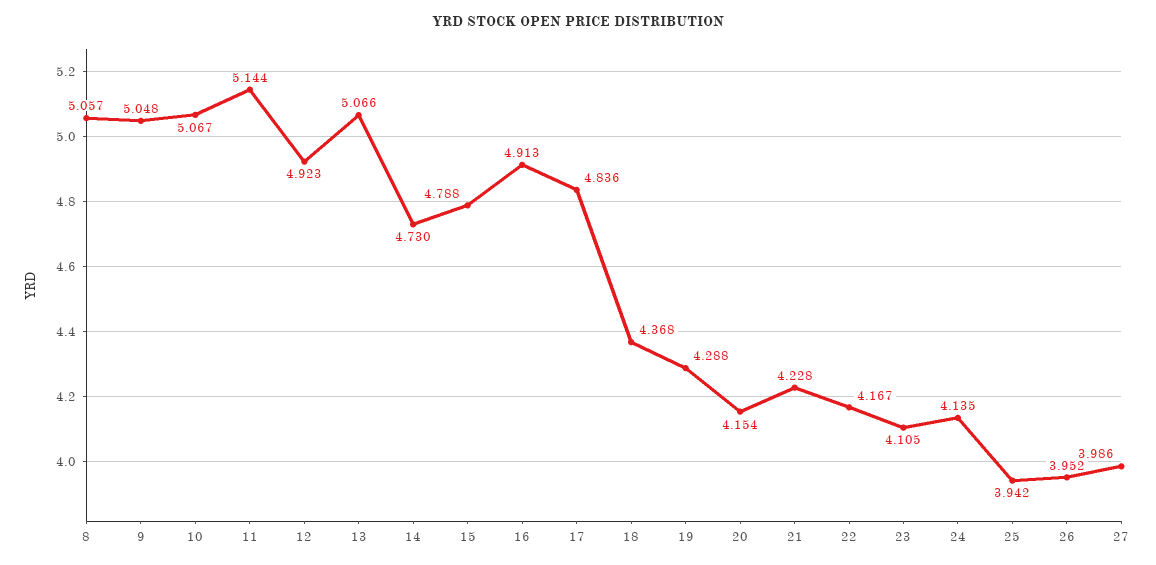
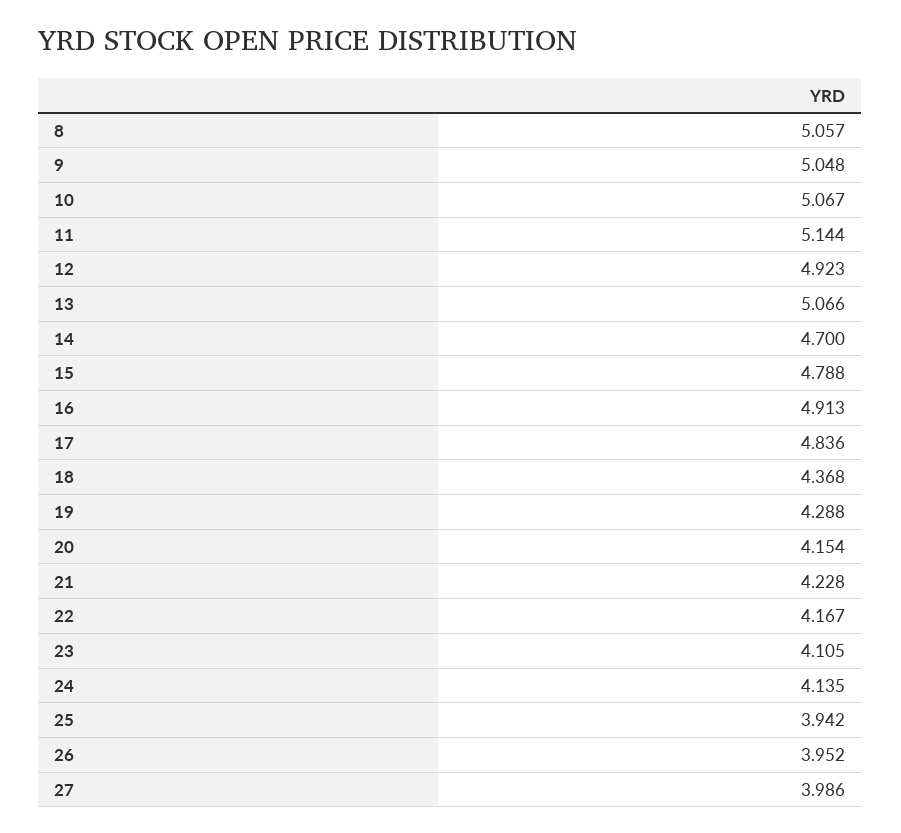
  {
    "8": 5.057,
    "9": 5.048,
    "10": 5.067,
    "11": 5.144,
    "12": 4.923,
    "13": 5.066,
-   "14": 4.73,
+   "14": 4.7,
    "15": 4.788,
    "16": 4.913,
    "17": 4.836,
    "18": 4.368,
    "19": 4.288,
    "20": 4.154,
    "21": 4.228,
    "22": 4.167,
    "23": 4.105,
    "24": 4.135,
    "25": 3.942,
    "26": 3.952,
    "27": 3.986
  }

